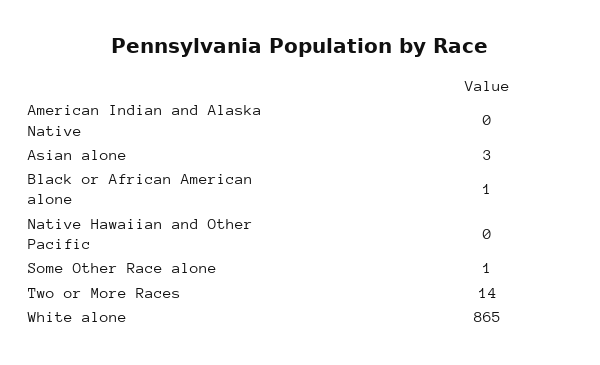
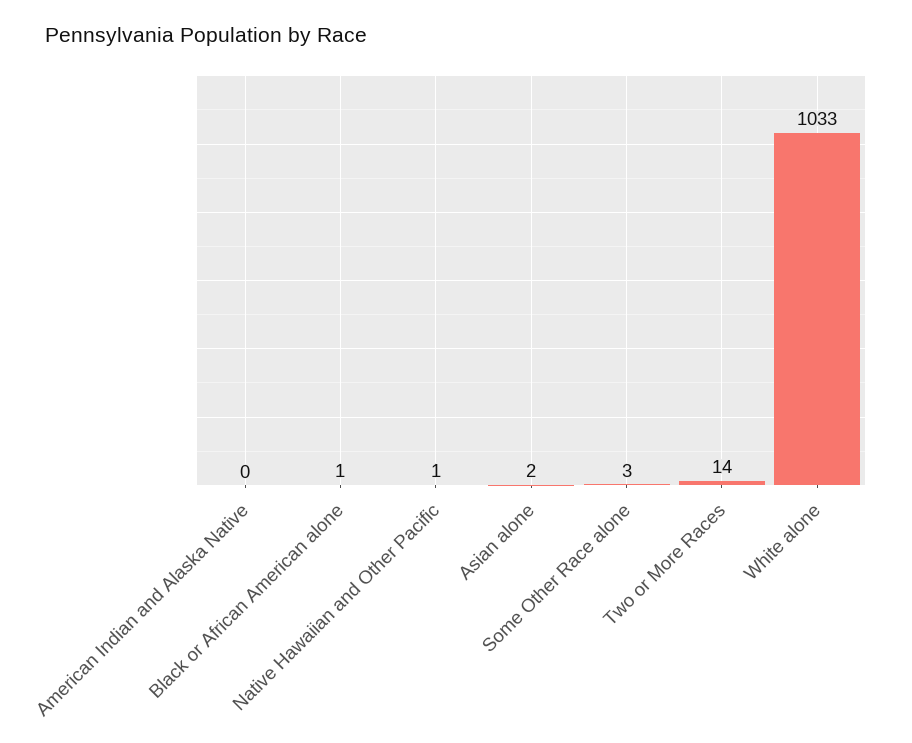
  {
    "American Indian and Alaska Native": 0,
-   "Asian alone": 3,
+   "Asian alone": 2,
    "Black or African American alone": 1,
-   "Native Hawaiian and Other Pacific": 0,
+   "Native Hawaiian and Other Pacific": 1,
-   "Some Other Race alone": 1,
+   "Some Other Race alone": 3,
    "Two or More Races": 14,
-   "White alone": 865
+   "White alone": 1033
  }

